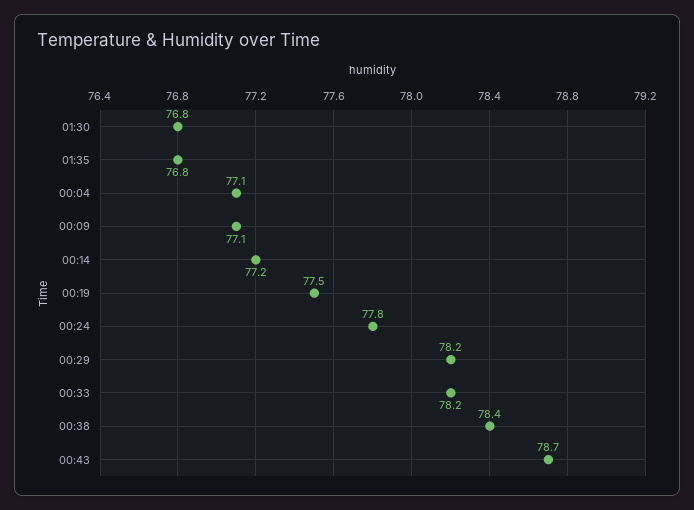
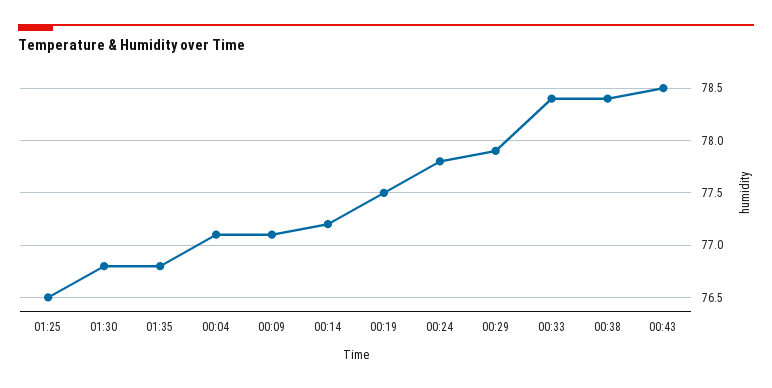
  {
    "01:30": 76.8,
    "01:35": 76.8,
    "00:04": 77.1,
    "00:09": 77.1,
    "00:14": 77.2,
    "00:19": 77.5,
    "00:24": 77.8,
-   "00:29": 78.2,
+   "00:29": 77.9,
-   "00:33": 78.2,
+   "00:33": 78.4,
    "00:38": 78.4,
-   "00:43": 78.7
+   "00:43": 78.5,
+   "01:25": 76.5
  }

